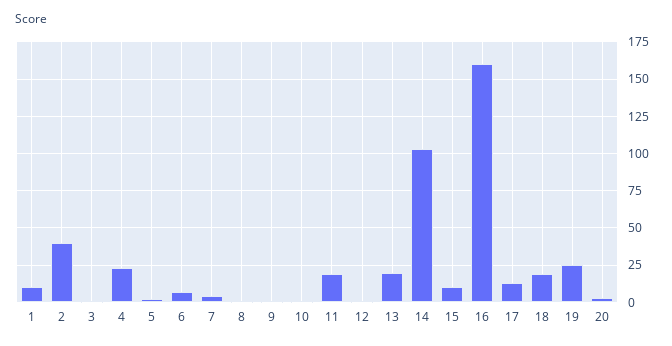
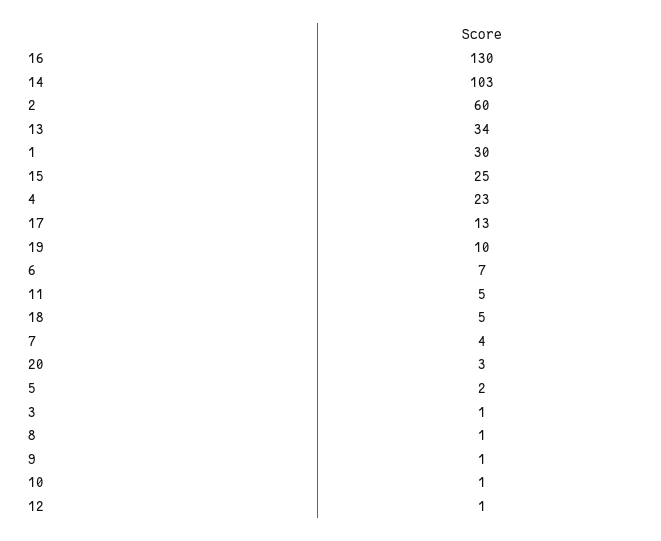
  {
-   "1": 10,
+   "1": 30,
-   "2": 40,
+   "2": 60,
    "3": 1,
    "4": 23,
    "5": 2,
    "6": 7,
    "7": 4,
    "8": 1,
    "9": 1,
    "10": 1,
-   "11": 20,
+   "11": 5,
    "12": 1,
-   "13": 20,
+   "13": 34,
    "14": 103,
-   "15": 10,
+   "15": 25,
-   "16": 160,
+   "16": 130,
    "17": 13,
-   "18": 20,
+   "18": 5,
-   "19": 25,
+   "19": 10,
    "20": 3
  }

